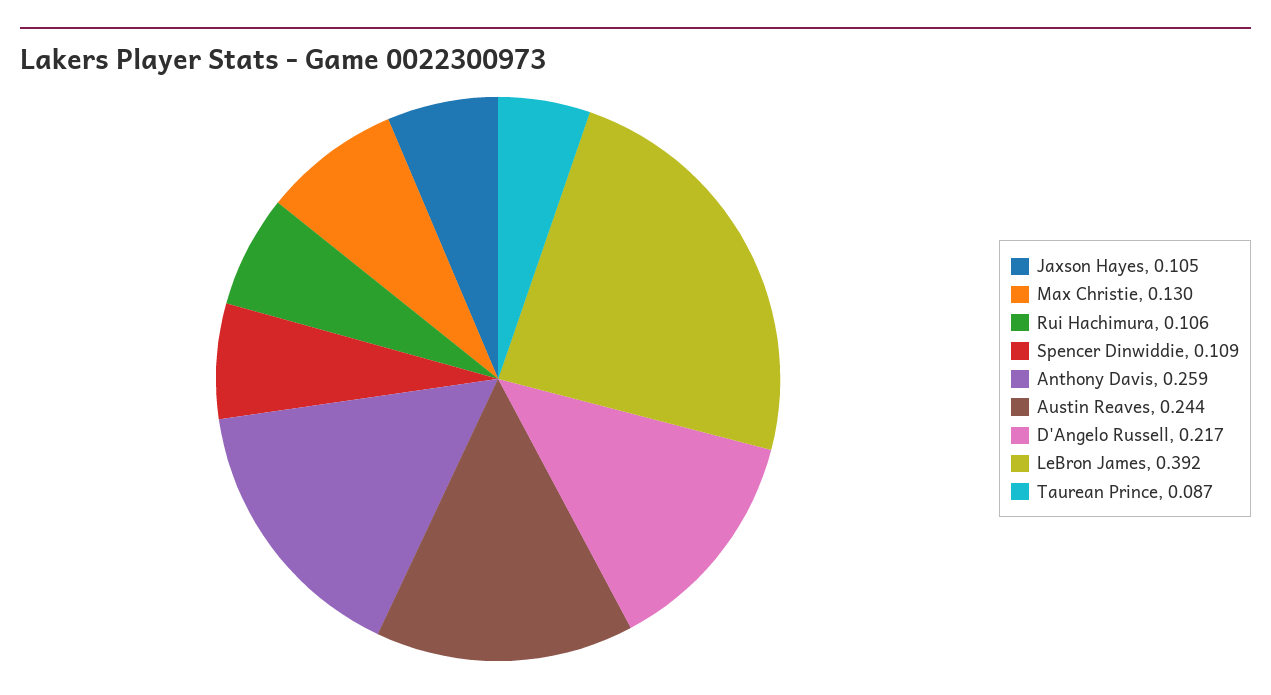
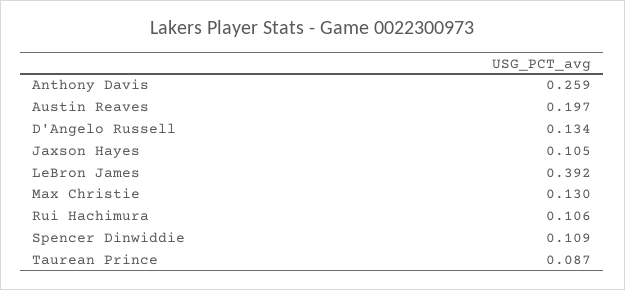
  {
    "Jaxson Hayes": 0.105,
    "Max Christie": 0.13,
    "Rui Hachimura": 0.106,
    "Spencer Dinwiddie": 0.109,
    "Anthony Davis": 0.259,
-   "Austin Reaves": 0.244,
+   "Austin Reaves": 0.197,
-   "D'Angelo Russell": 0.217,
+   "D'Angelo Russell": 0.134,
    "LeBron James": 0.392,
    "Taurean Prince": 0.087
  }

